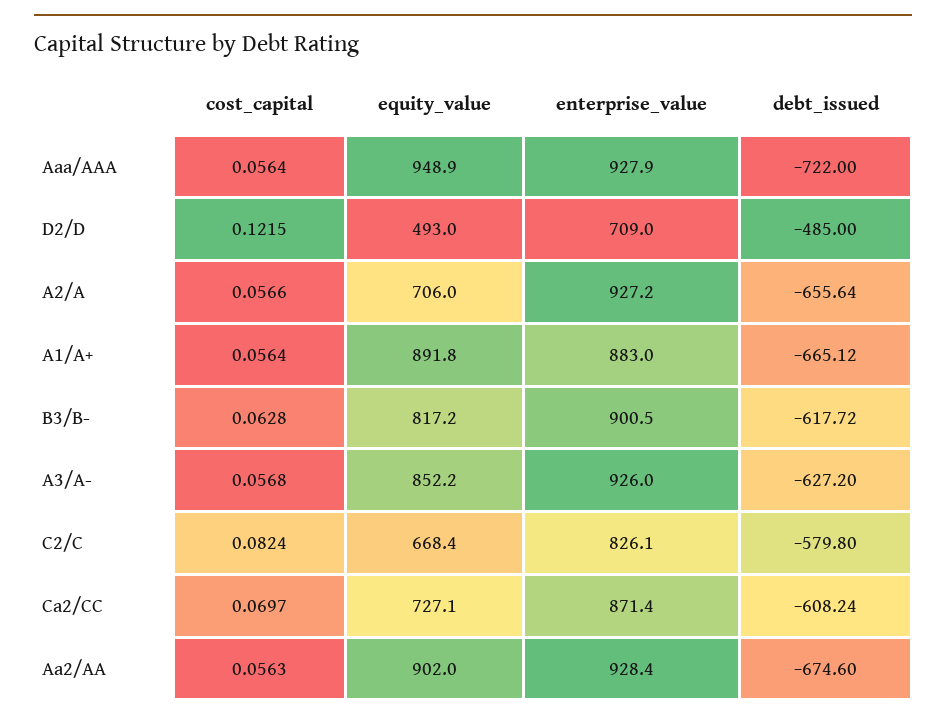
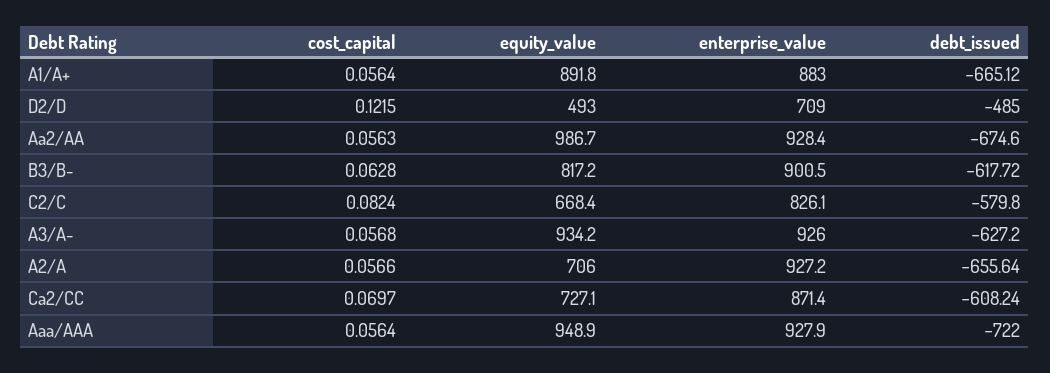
  {
    "cost_capital": {
      "Aaa/AAA": 0.0564,
      "D2/D": 0.1215,
      "A2/A": 0.0566,
      "A1/A+": 0.0564,
      "B3/B-": 0.0628,
      "A3/A-": 0.0568,
      "C2/C": 0.0824,
      "Ca2/CC": 0.0697,
      "Aa2/AA": 0.0563
    },
    "equity_value": {
      "Aaa/AAA": 948.9,
      "D2/D": 493,
      "A2/A": 706,
      "A1/A+": 891.8,
      "B3/B-": 817.2,
-     "A3/A-": 852.2,
+     "A3/A-": 934.2,
      "C2/C": 668.4,
      "Ca2/CC": 727.1,
-     "Aa2/AA": 902
+     "Aa2/AA": 986.7
    },
    "enterprise_value": {
      "Aaa/AAA": 927.9,
      "D2/D": 709,
      "A2/A": 927.2,
      "A1/A+": 883,
      "B3/B-": 900.5,
      "A3/A-": 926,
      "C2/C": 826.1,
      "Ca2/CC": 871.4,
      "Aa2/AA": 928.4
    },
    "debt_issued": {
      "Aaa/AAA": -722,
      "D2/D": -485,
      "A2/A": -655.64,
      "A1/A+": -665.12,
      "B3/B-": -617.72,
      "A3/A-": -627.2,
      "C2/C": -579.8,
      "Ca2/CC": -608.24,
      "Aa2/AA": -674.6
    }
  }

